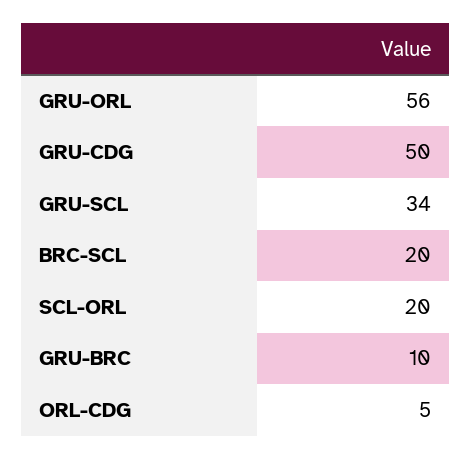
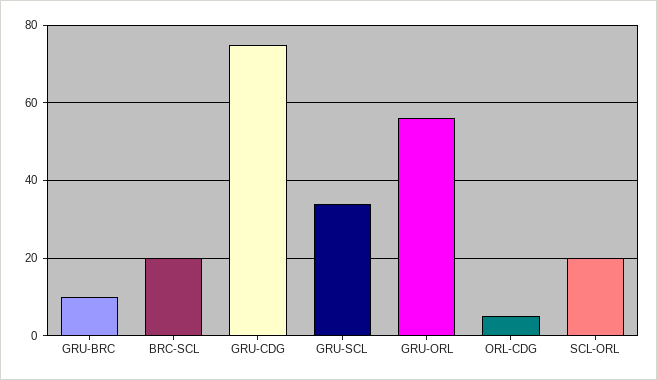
  {
    "GRU-ORL": 56,
-   "GRU-CDG": 50,
+   "GRU-CDG": 75,
    "GRU-SCL": 34,
    "BRC-SCL": 20,
    "SCL-ORL": 20,
    "GRU-BRC": 10,
    "ORL-CDG": 5
  }

